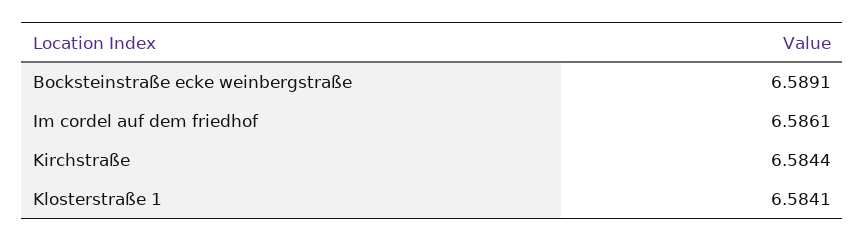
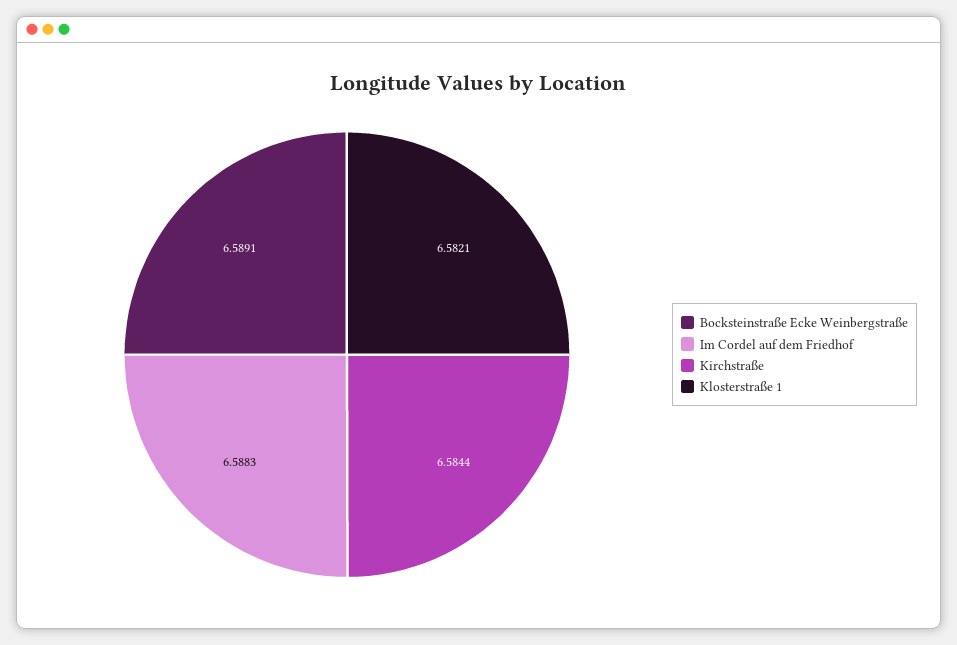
  {
    "Bocksteinstraße ecke weinbergstraße": 6.5891,
-   "Im cordel auf dem friedhof": 6.5861,
+   "Im cordel auf dem friedhof": 6.5883,
    "Kirchstraße": 6.5844,
-   "Klosterstraße 1": 6.5841
+   "Klosterstraße 1": 6.5821
  }

